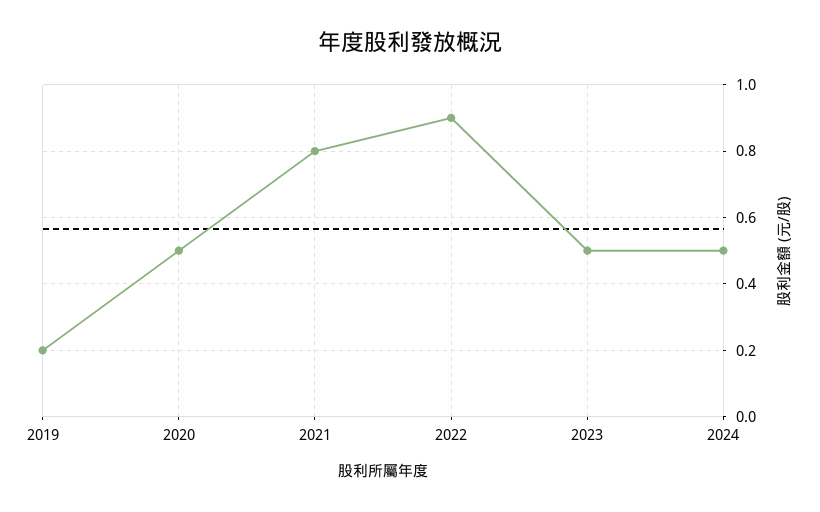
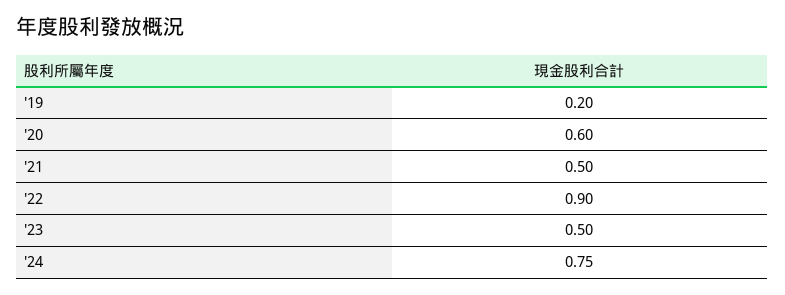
  {
    "2019": 0.2,
-   "2020": 0.5,
+   "2020": 0.6,
-   "2021": 0.8,
+   "2021": 0.5,
    "2022": 0.9,
    "2023": 0.5,
-   "2024": 0.5
+   "2024": 0.75
  }

